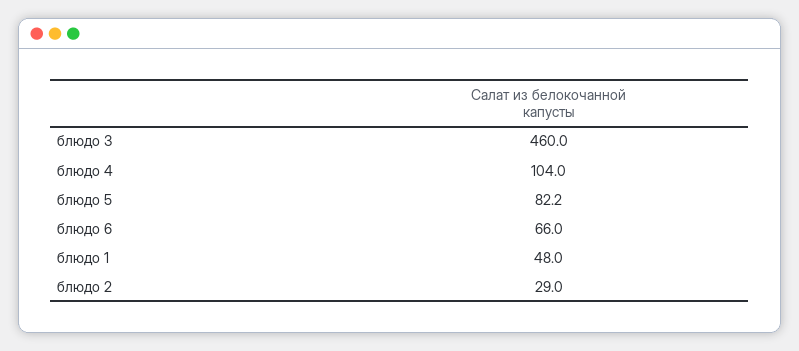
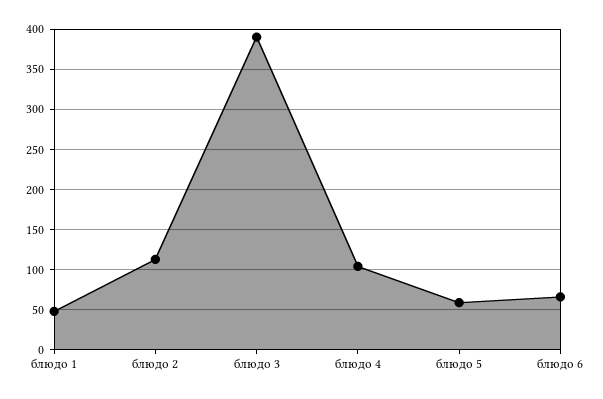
  {
-   "блюдо 3": 460,
+   "блюдо 3": 390,
    "блюдо 4": 104,
-   "блюдо 5": 82.2,
+   "блюдо 5": 60,
    "блюдо 6": 66,
    "блюдо 1": 48,
-   "блюдо 2": 29
+   "блюдо 2": 110
  }

